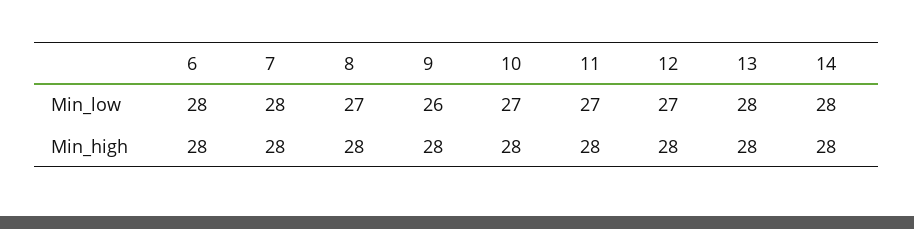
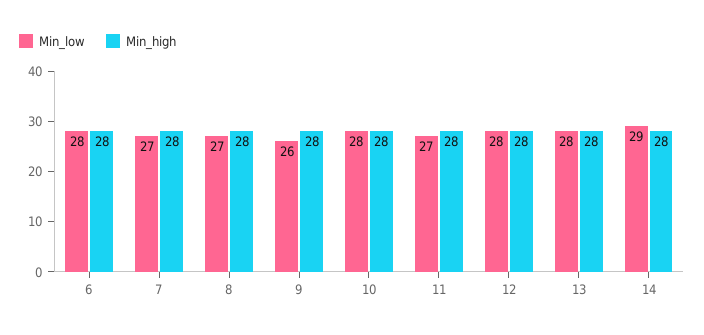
  {
    "Min_low": {
      "6": 28,
-     "7": 28,
+     "7": 27,
      "8": 27,
      "9": 26,
-     "10": 27,
+     "10": 28,
      "11": 27,
-     "12": 27,
+     "12": 28,
      "13": 28,
-     "14": 28
+     "14": 29
    },
    "Min_high": {
      "6": 28,
      "7": 28,
      "8": 28,
      "9": 28,
      "10": 28,
      "11": 28,
      "12": 28,
      "13": 28,
      "14": 28
    }
  }

